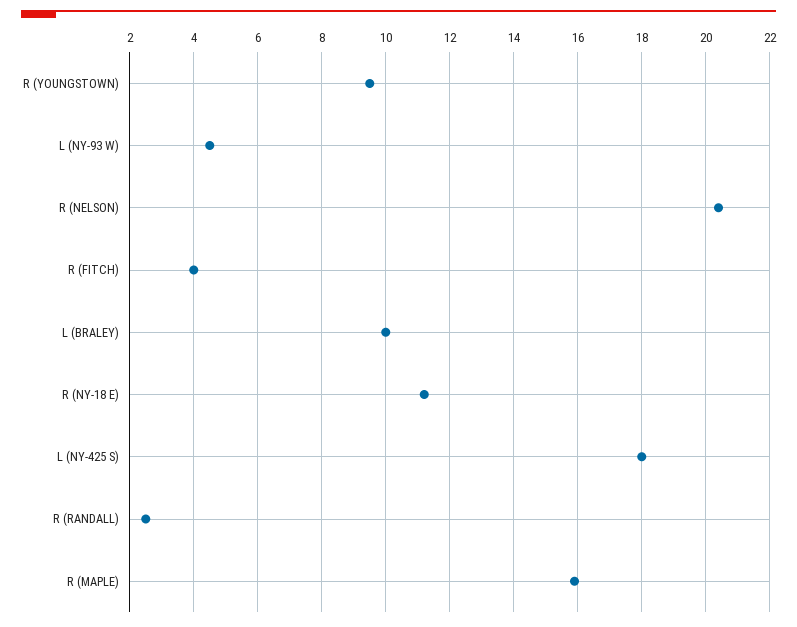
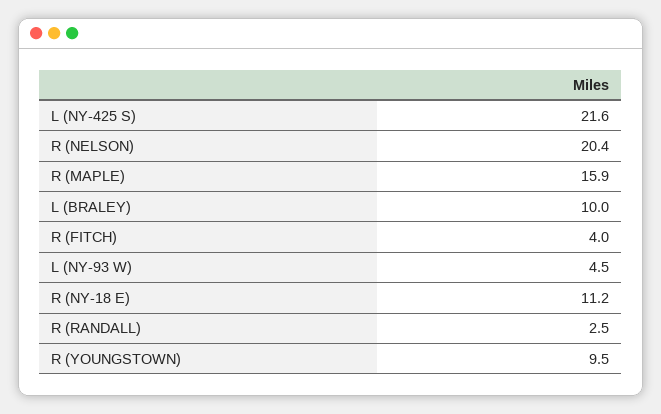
  {
    "R (YOUNGSTOWN)": 9.5,
    "L (NY-93 W)": 4.5,
    "R (NELSON)": 20.4,
    "R (FITCH)": 4,
    "L (BRALEY)": 10,
    "R (NY-18 E)": 11.2,
-   "L (NY-425 S)": 18,
+   "L (NY-425 S)": 21.6,
    "R (RANDALL)": 2.5,
    "R (MAPLE)": 15.9
  }

